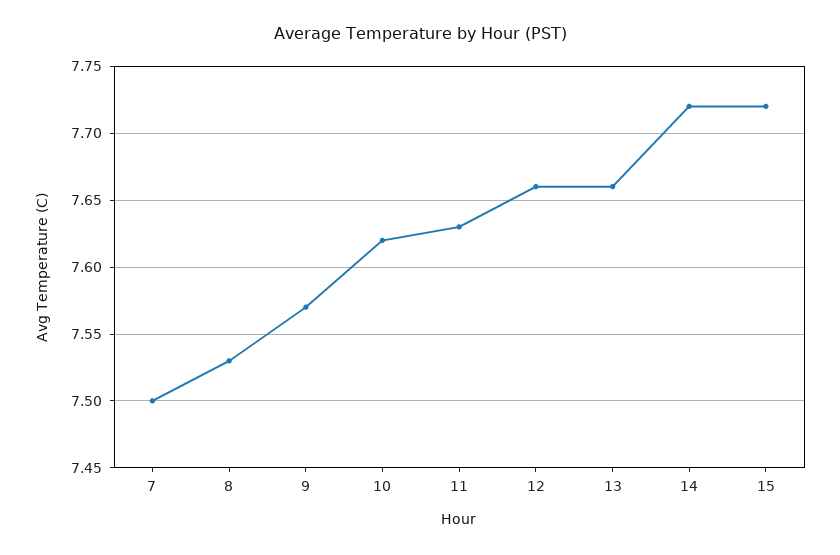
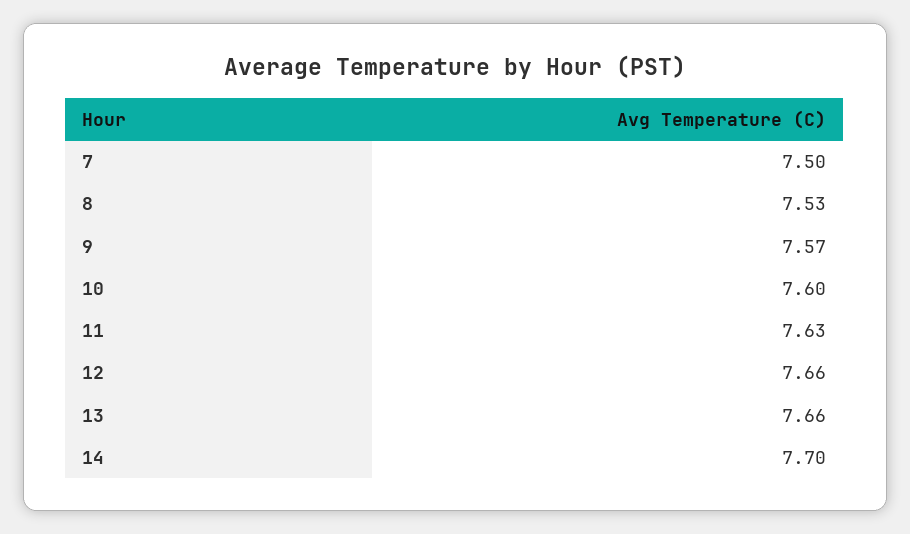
  {
    "7": 7.5,
    "8": 7.53,
    "9": 7.57,
-   "10": 7.62,
+   "10": 7.6,
    "11": 7.63,
    "12": 7.66,
    "13": 7.66,
-   "14": 7.72,
+   "14": 7.7
-   "15": 7.72
  }

